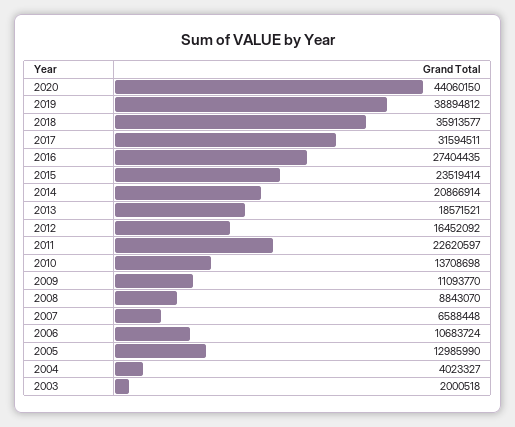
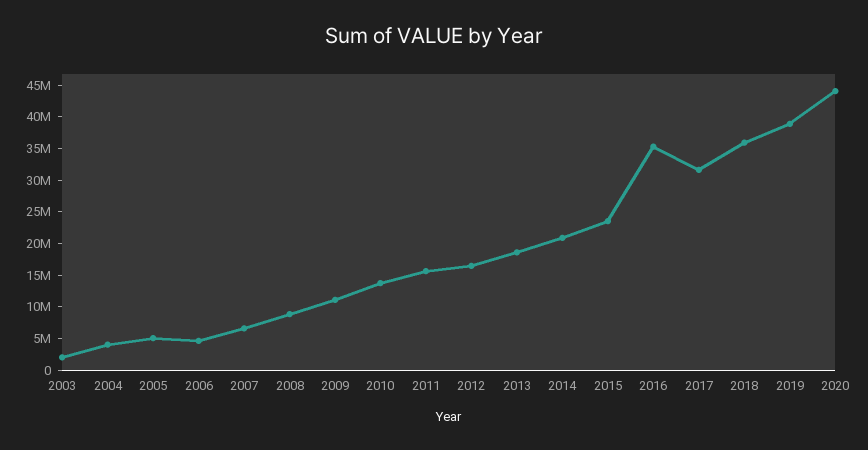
  {
    "2020": 44060150,
    "2019": 38894812,
    "2018": 35913577,
    "2017": 31594511,
-   "2016": 27404435,
+   "2016": 35000000,
    "2015": 23519414,
    "2014": 20866914,
    "2013": 18571521,
    "2012": 16452092,
-   "2011": 22620597,
+   "2011": 15000000,
    "2010": 13708698,
    "2009": 11093770,
    "2008": 8843070,
    "2007": 6588448,
-   "2006": 10683724,
+   "2006": 5000000,
-   "2005": 12985990,
+   "2005": 5000000,
    "2004": 4023327,
    "2003": 2000518
  }

